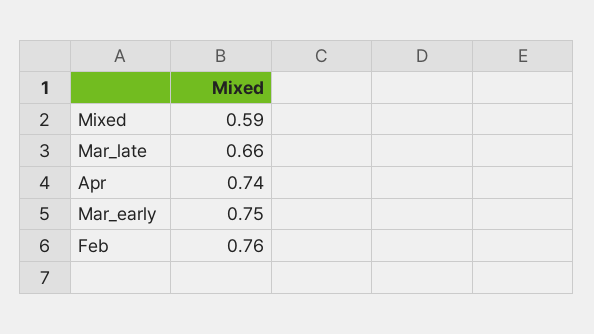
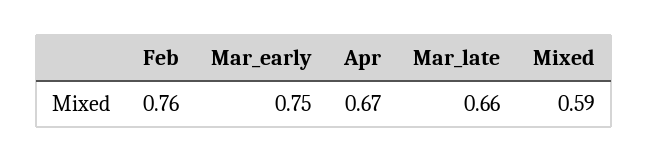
  {
    "Mixed": 0.59,
    "Mar_late": 0.66,
-   "Apr": 0.74,
+   "Apr": 0.67,
    "Mar_early": 0.75,
    "Feb": 0.76
  }

